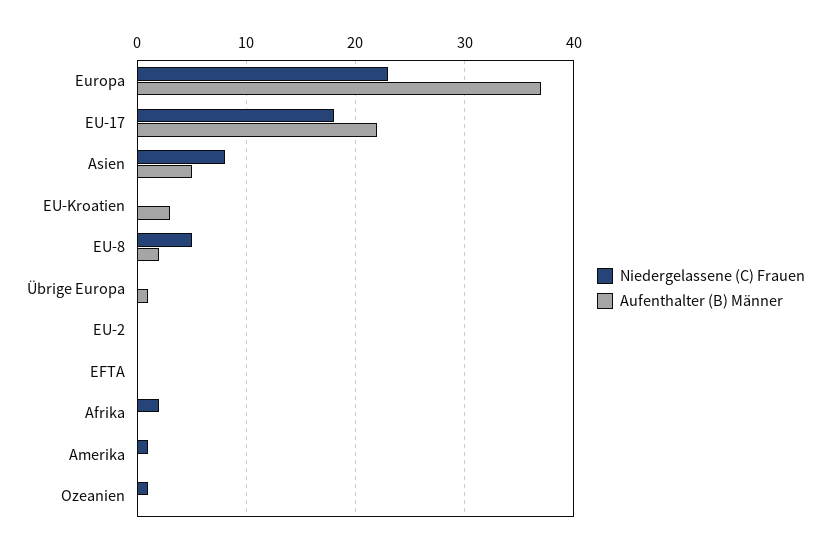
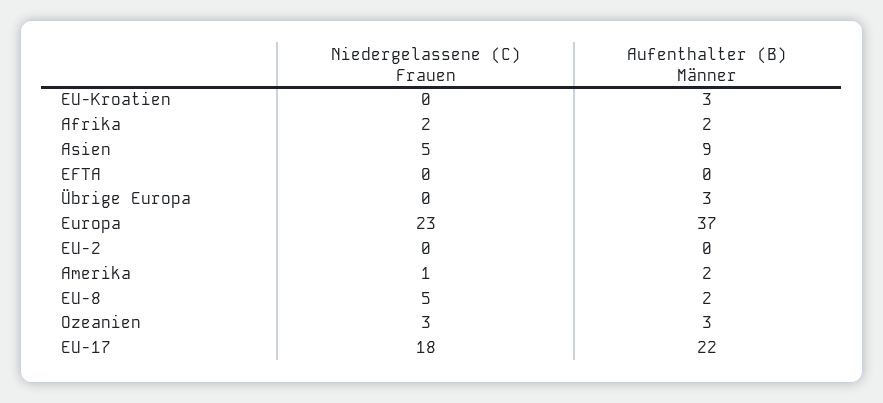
  {
    "Niedergelassene (C) Frauen": {
      "Europa": 23,
      "EU-17": 18,
-     "Asien": 8,
+     "Asien": 5,
      "EU-Kroatien": 0,
      "EU-8": 5,
      "Übrige Europa": 0,
      "EU-2": 0,
      "EFTA": 0,
      "Afrika": 2,
      "Amerika": 1,
-     "Ozeanien": 1
+     "Ozeanien": 3
    },
    "Aufenthalter (B) Männer": {
      "Europa": 37,
      "EU-17": 22,
-     "Asien": 5,
+     "Asien": 9,
      "EU-Kroatien": 3,
      "EU-8": 2,
-     "Übrige Europa": 1,
+     "Übrige Europa": 3,
      "EU-2": 0,
      "EFTA": 0,
-     "Afrika": 0,
+     "Afrika": 2,
-     "Amerika": 0,
+     "Amerika": 2,
-     "Ozeanien": 0
+     "Ozeanien": 3
    }
  }

